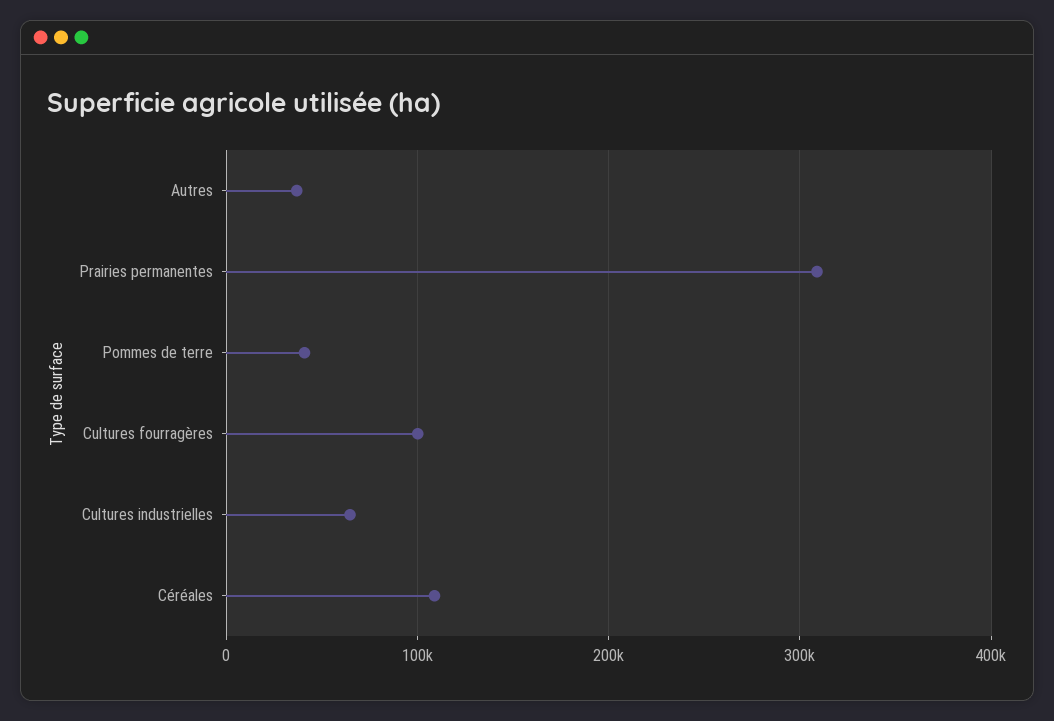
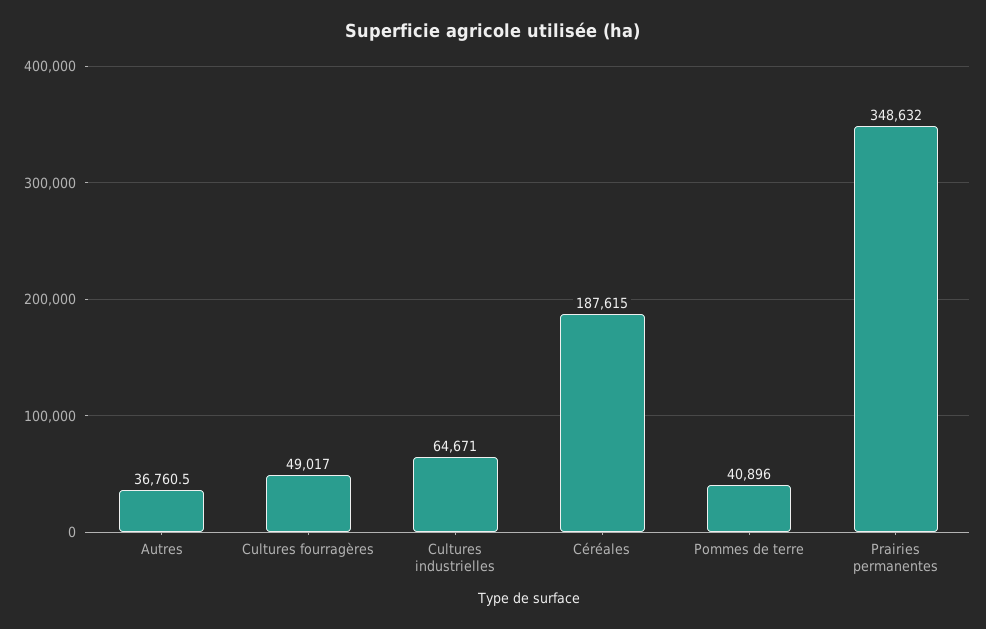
  {
    "Autres": 36760.5,
-   "Prairies permanentes": 310000,
+   "Prairies permanentes": 348632,
    "Pommes de terre": 40896,
-   "Cultures fourragères": 100000,
+   "Cultures fourragères": 49017,
    "Cultures industrielles": 64671,
-   "Céréales": 110000
+   "Céréales": 187615
  }

